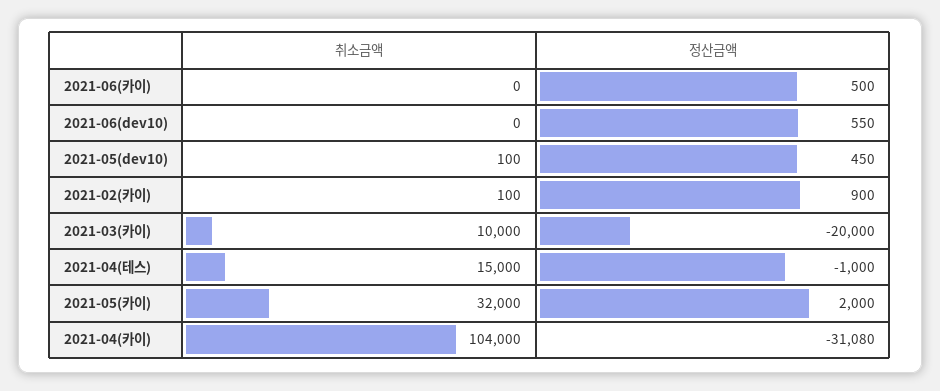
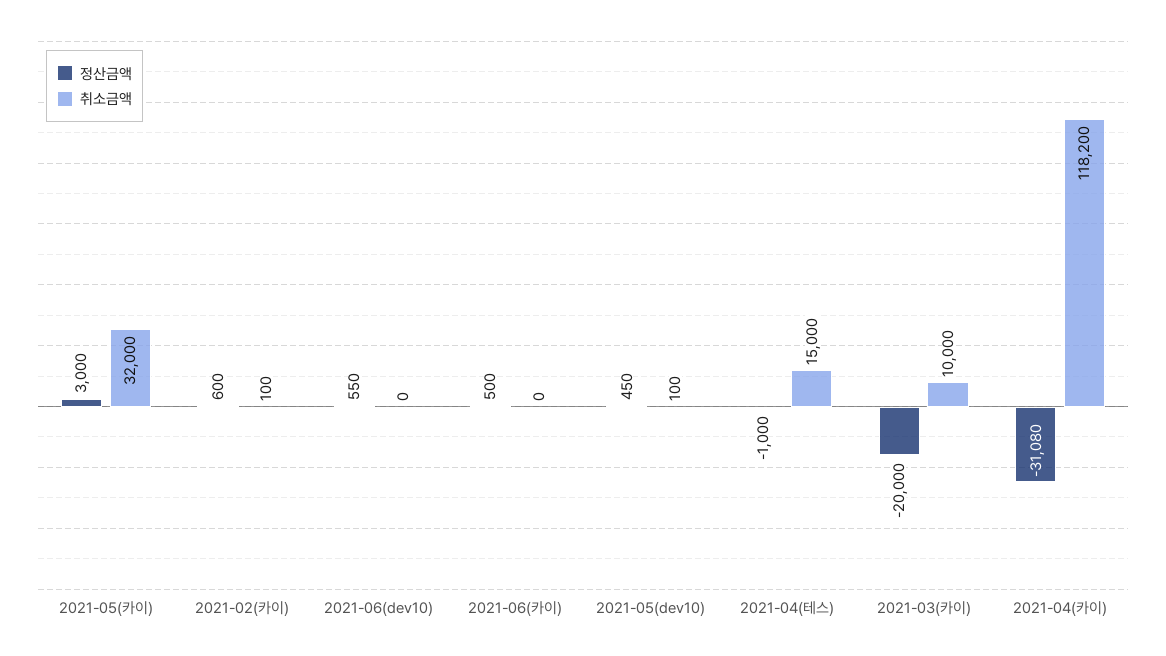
  {
    "취소금액": {
      "2021-06(카이)": 0,
      "2021-06(dev10)": 0,
      "2021-05(dev10)": 100,
      "2021-02(카이)": 100,
      "2021-03(카이)": 10000,
      "2021-04(테스)": 15000,
      "2021-05(카이)": 32000,
-     "2021-04(카이)": 104000
+     "2021-04(카이)": 118200
    },
    "정산금액": {
      "2021-06(카이)": 500,
      "2021-06(dev10)": 550,
      "2021-05(dev10)": 450,
-     "2021-02(카이)": 900,
+     "2021-02(카이)": 600,
      "2021-03(카이)": -20000,
      "2021-04(테스)": -1000,
-     "2021-05(카이)": 2000,
+     "2021-05(카이)": 3000,
      "2021-04(카이)": -31080
    }
  }

